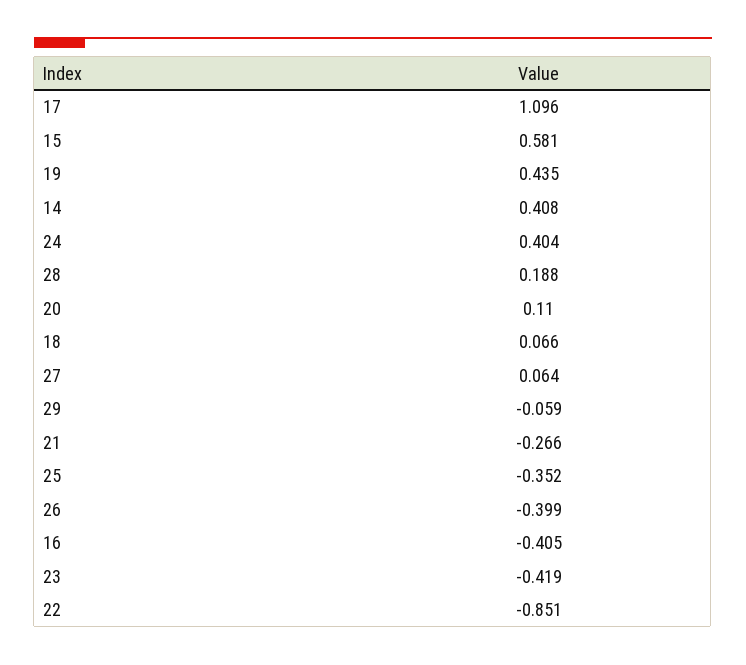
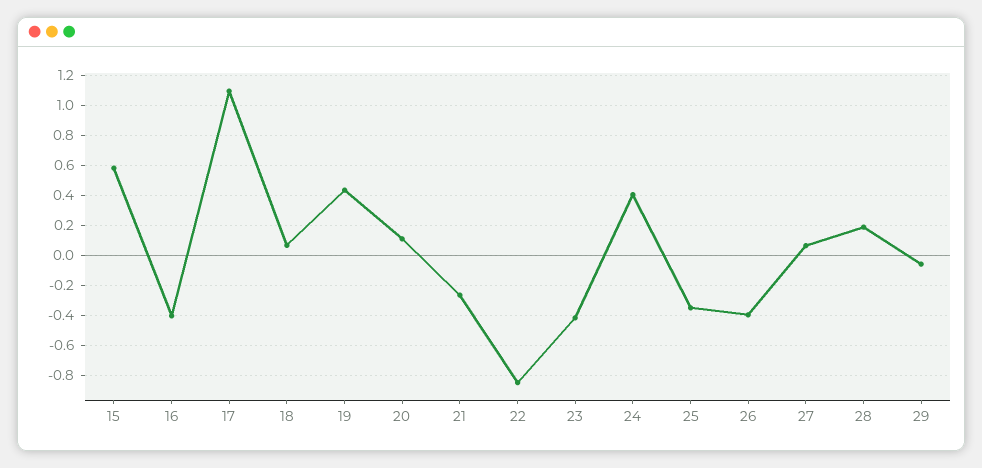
  {
    "17": 1.096,
    "15": 0.581,
    "19": 0.435,
-   "14": 0.408,
    "24": 0.404,
    "28": 0.188,
    "20": 0.11,
    "18": 0.066,
    "27": 0.064,
    "29": -0.059,
    "21": -0.266,
    "25": -0.352,
    "26": -0.399,
    "16": -0.405,
    "23": -0.419,
    "22": -0.851
  }

